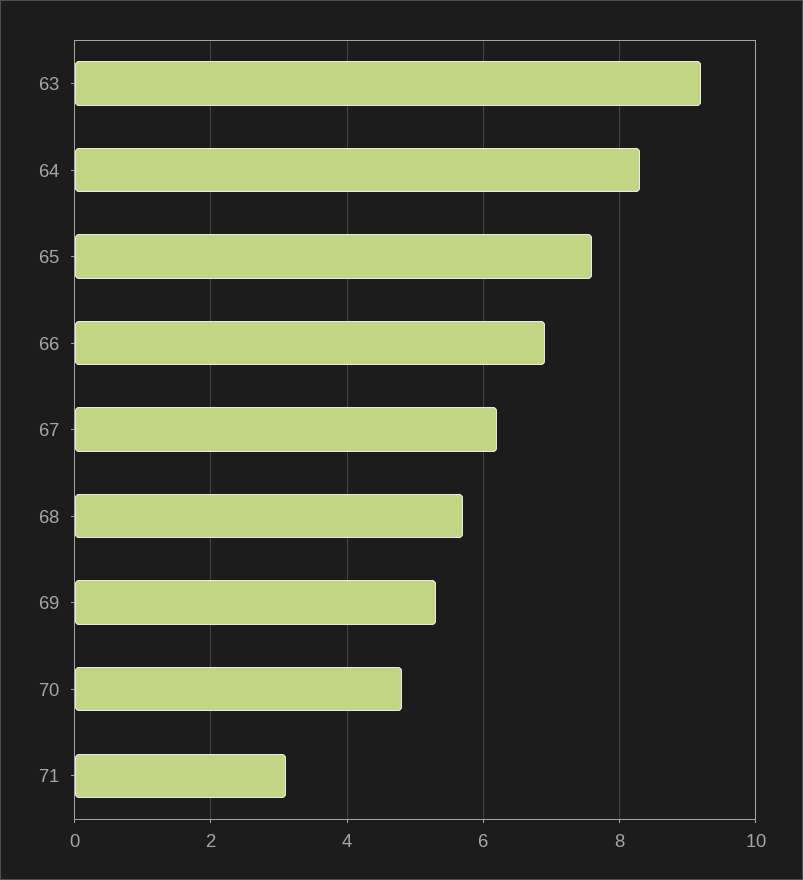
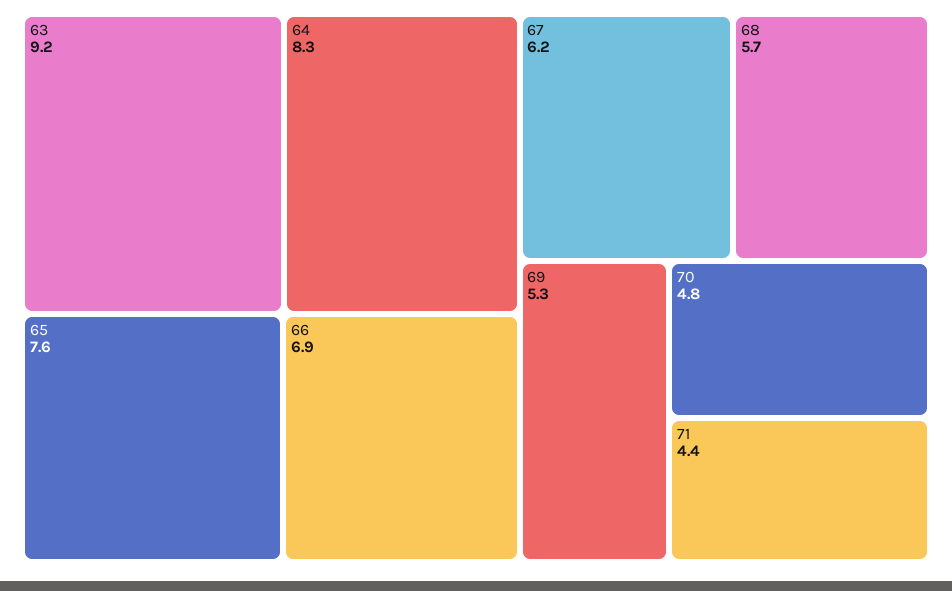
  {
    "63": 9.2,
    "64": 8.3,
    "65": 7.6,
    "66": 6.9,
    "67": 6.2,
    "68": 5.7,
    "69": 5.3,
    "70": 4.8,
-   "71": 3
+   "71": 4.4
  }

